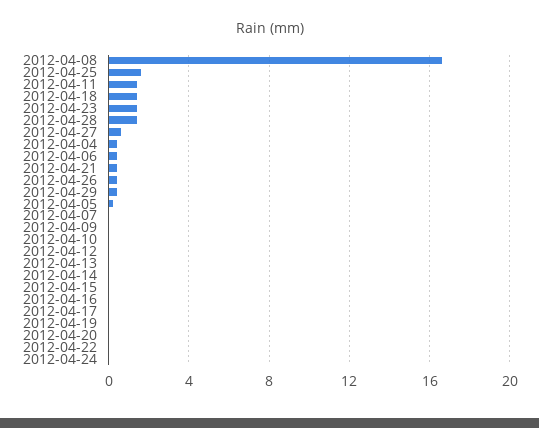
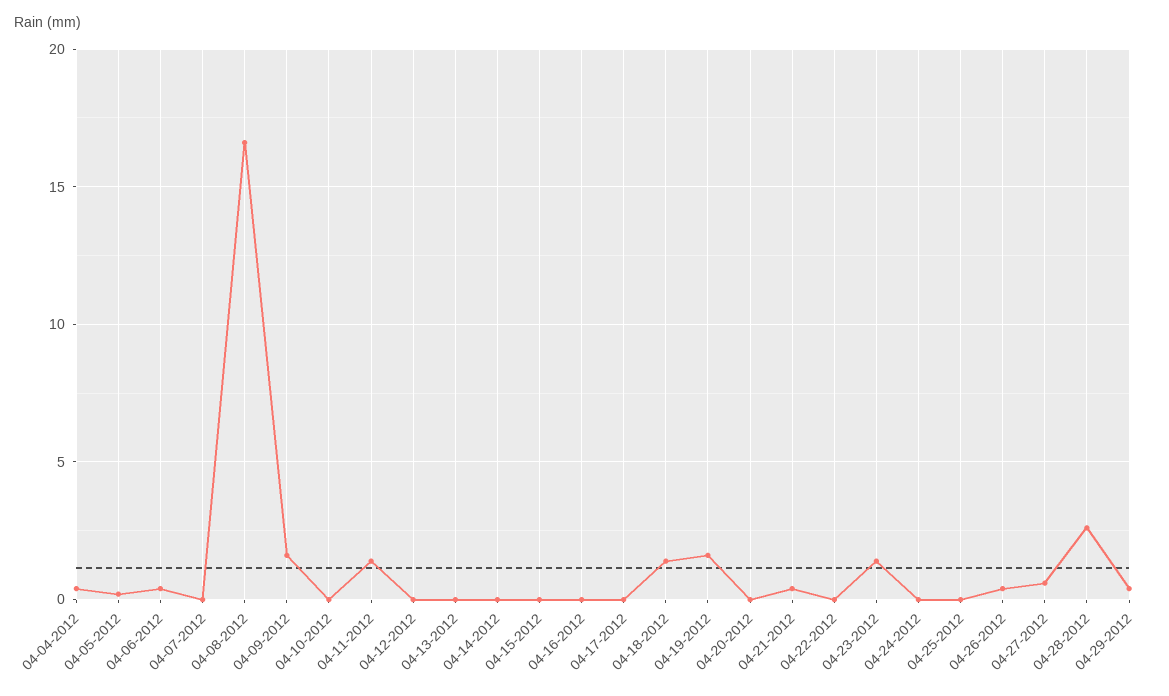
  {
    "2012-04-08": 16.5,
-   "2012-04-25": 1.5,
+   "2012-04-25": 0,
    "2012-04-11": 1.5,
    "2012-04-18": 1.5,
    "2012-04-23": 1.5,
-   "2012-04-28": 1.5,
+   "2012-04-28": 2.5,
    "2012-04-27": 0.5,
    "2012-04-04": 0.5,
    "2012-04-06": 0.5,
    "2012-04-21": 0.5,
    "2012-04-26": 0.5,
    "2012-04-29": 0.5,
    "2012-04-05": 0,
    "2012-04-07": 0,
-   "2012-04-09": 0,
+   "2012-04-09": 1.5,
    "2012-04-10": 0,
    "2012-04-12": 0,
    "2012-04-13": 0,
    "2012-04-14": 0,
    "2012-04-15": 0,
    "2012-04-16": 0,
    "2012-04-17": 0,
-   "2012-04-19": 0,
+   "2012-04-19": 1.5,
    "2012-04-20": 0,
    "2012-04-22": 0,
    "2012-04-24": 0
  }

